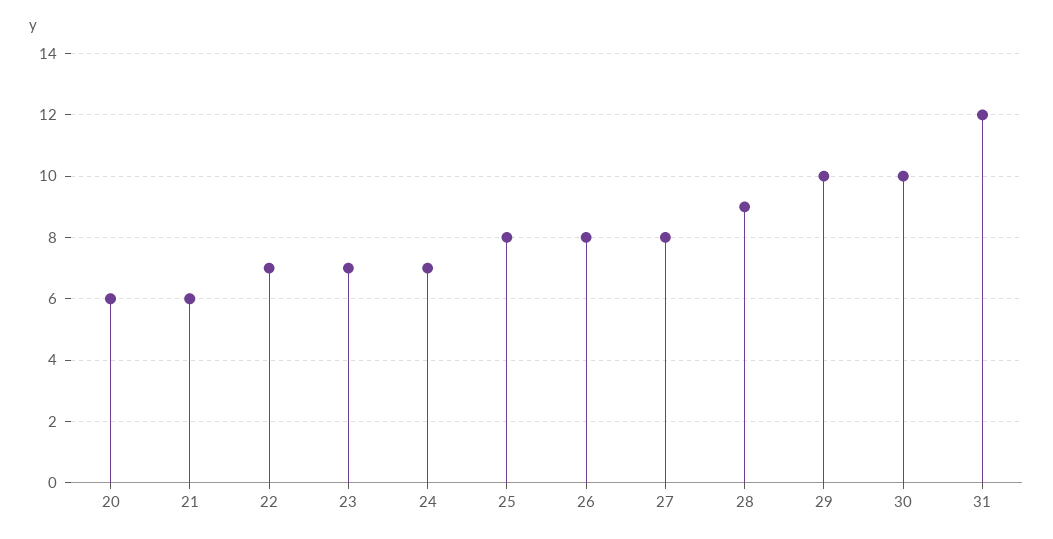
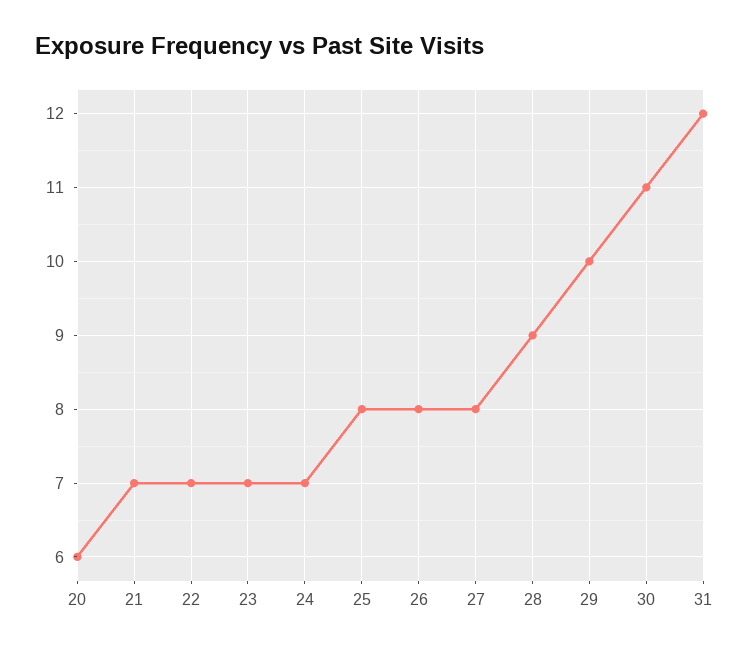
  {
    "20": 6,
-   "21": 6,
+   "21": 7,
    "22": 7,
    "23": 7,
    "24": 7,
    "25": 8,
    "26": 8,
    "27": 8,
    "28": 9,
    "29": 10,
-   "30": 10,
+   "30": 11,
    "31": 12
  }

